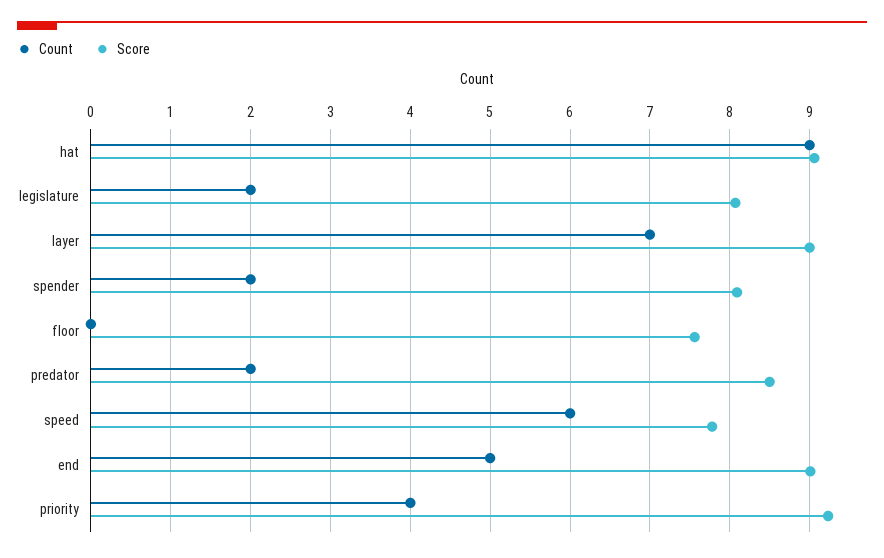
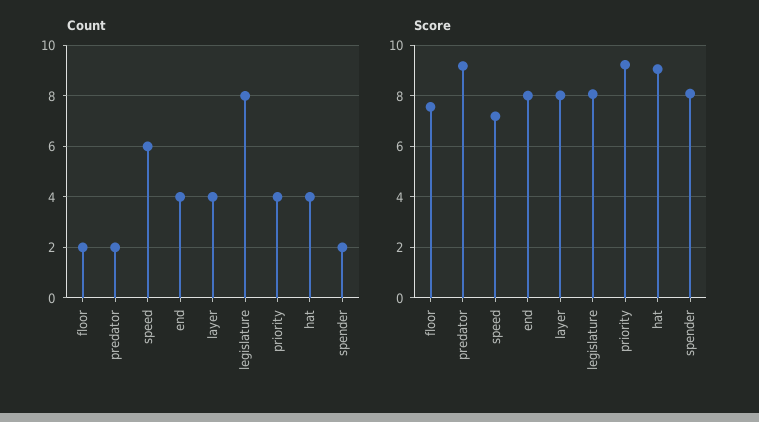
  {
    "Count": {
-     "hat": 9,
+     "hat": 4,
-     "legislature": 2,
+     "legislature": 8,
-     "layer": 7,
+     "layer": 4,
      "spender": 2,
-     "floor": 0,
+     "floor": 2,
      "predator": 2,
      "speed": 6,
-     "end": 5,
+     "end": 4,
      "priority": 4
    },
    "Score": {
      "hat": 9.1,
      "legislature": 8.1,
-     "layer": 9,
+     "layer": 8,
      "spender": 8.1,
      "floor": 7.6,
-     "predator": 8.5,
+     "predator": 9.25,
-     "speed": 7.8,
+     "speed": 7.25,
-     "end": 9,
+     "end": 8,
      "priority": 9.2
    }
  }

